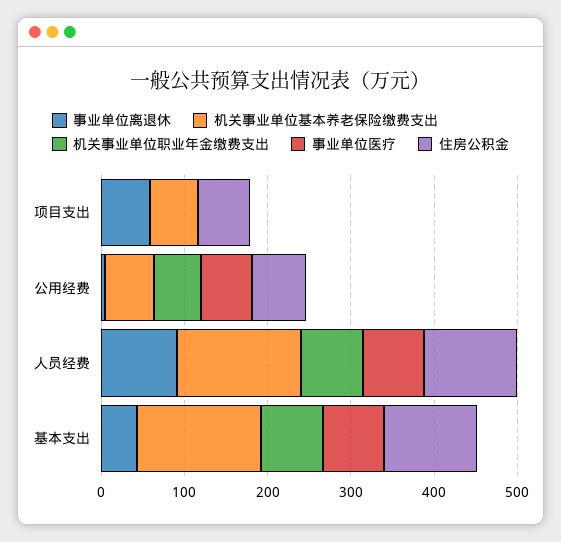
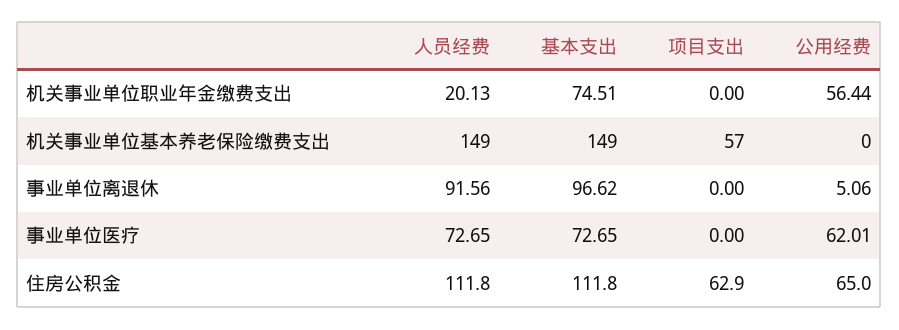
  {
    "事业单位离退休": {
-     "项目支出": 60,
+     "项目支出": 0,
      "公用经费": 5.06,
      "人员经费": 91.56,
-     "基本支出": 40
+     "基本支出": 96.62
    },
    "机关事业单位基本养老保险缴费支出": {
      "项目支出": 57,
-     "公用经费": 60,
+     "公用经费": 0,
      "人员经费": 149,
      "基本支出": 149
    },
    "机关事业单位职业年金缴费支出": {
      "项目支出": 0,
      "公用经费": 56.44,
-     "人员经费": 80,
+     "人员经费": 20.13,
      "基本支出": 74.51
    },
    "事业单位医疗": {
      "项目支出": 0,
      "公用经费": 62.01,
      "人员经费": 72.65,
      "基本支出": 72.65
    },
    "住房公积金": {
      "项目支出": 62.9,
      "公用经费": 65,
      "人员经费": 111.8,
      "基本支出": 111.8
    }
  }

